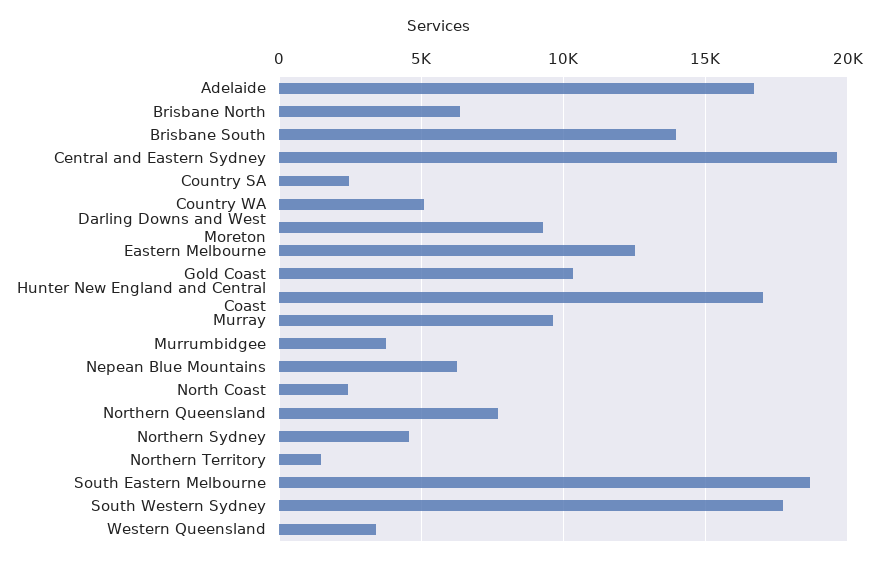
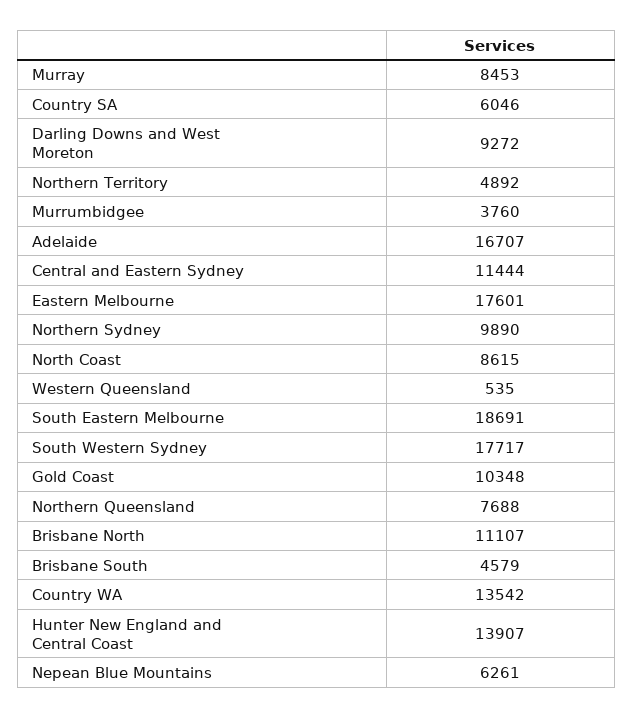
  {
    "Adelaide": 16707,
-   "Brisbane North": 6500,
+   "Brisbane North": 11107,
-   "Brisbane South": 14000,
+   "Brisbane South": 4579,
-   "Central and Eastern Sydney": 19500,
+   "Central and Eastern Sydney": 11444,
-   "Country SA": 2500,
+   "Country SA": 6046,
-   "Country WA": 5000,
+   "Country WA": 13542,
    "Darling Downs and West Moreton": 9272,
-   "Eastern Melbourne": 12500,
+   "Eastern Melbourne": 17601,
    "Gold Coast": 10348,
-   "Hunter New England and Central Coast": 17000,
+   "Hunter New England and Central Coast": 13907,
-   "Murray": 9500,
+   "Murray": 8453,
    "Murrumbidgee": 3760,
    "Nepean Blue Mountains": 6261,
-   "North Coast": 2500,
+   "North Coast": 8615,
    "Northern Queensland": 7688,
-   "Northern Sydney": 4500,
+   "Northern Sydney": 9890,
-   "Northern Territory": 1500,
+   "Northern Territory": 4892,
    "South Eastern Melbourne": 18691,
    "South Western Sydney": 17717,
-   "Western Queensland": 3500
+   "Western Queensland": 535
  }

